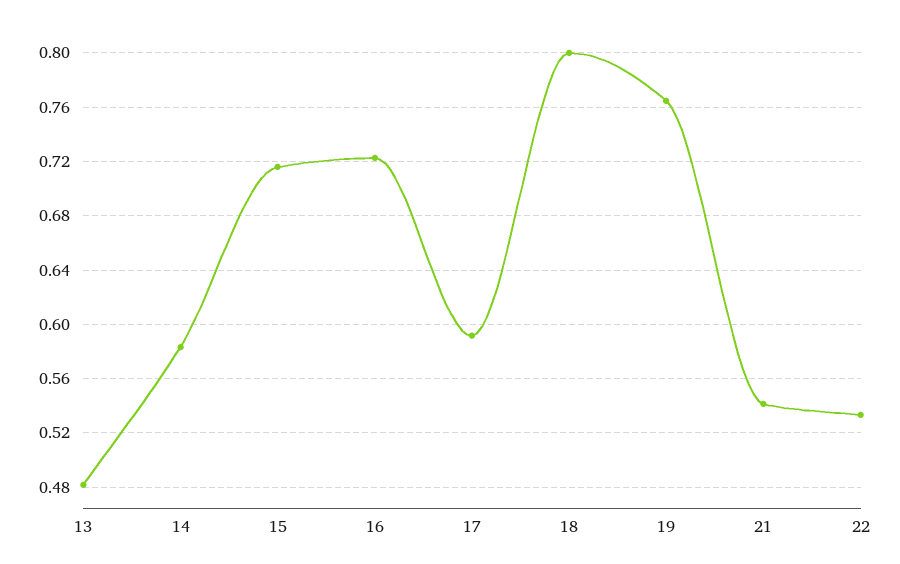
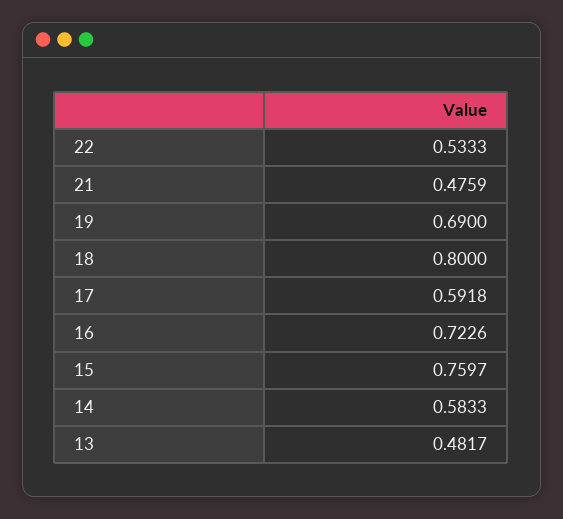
  {
    "13": 0.4817,
    "14": 0.5833,
-   "15": 0.715,
+   "15": 0.7597,
    "16": 0.7226,
    "17": 0.5918,
    "18": 0.8,
-   "19": 0.765,
+   "19": 0.69,
-   "21": 0.54,
+   "21": 0.4759,
    "22": 0.5333
  }

